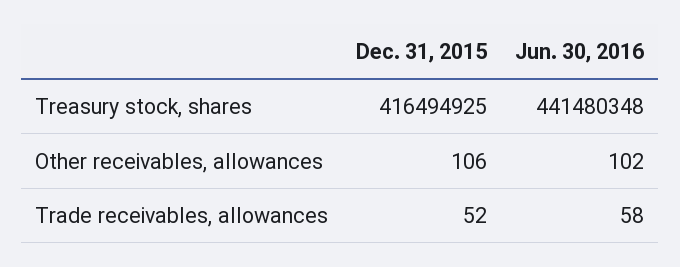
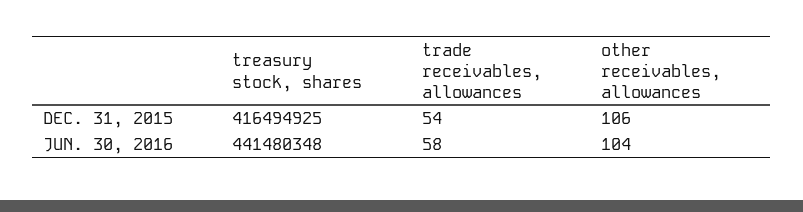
  {
    "Dec. 31, 2015": {
      "Treasury stock, shares": 416494925,
      "Other receivables, allowances": 106,
-     "Trade receivables, allowances": 52
+     "Trade receivables, allowances": 54
    },
    "Jun. 30, 2016": {
      "Treasury stock, shares": 441480348,
-     "Other receivables, allowances": 102,
+     "Other receivables, allowances": 104,
      "Trade receivables, allowances": 58
    }
  }

